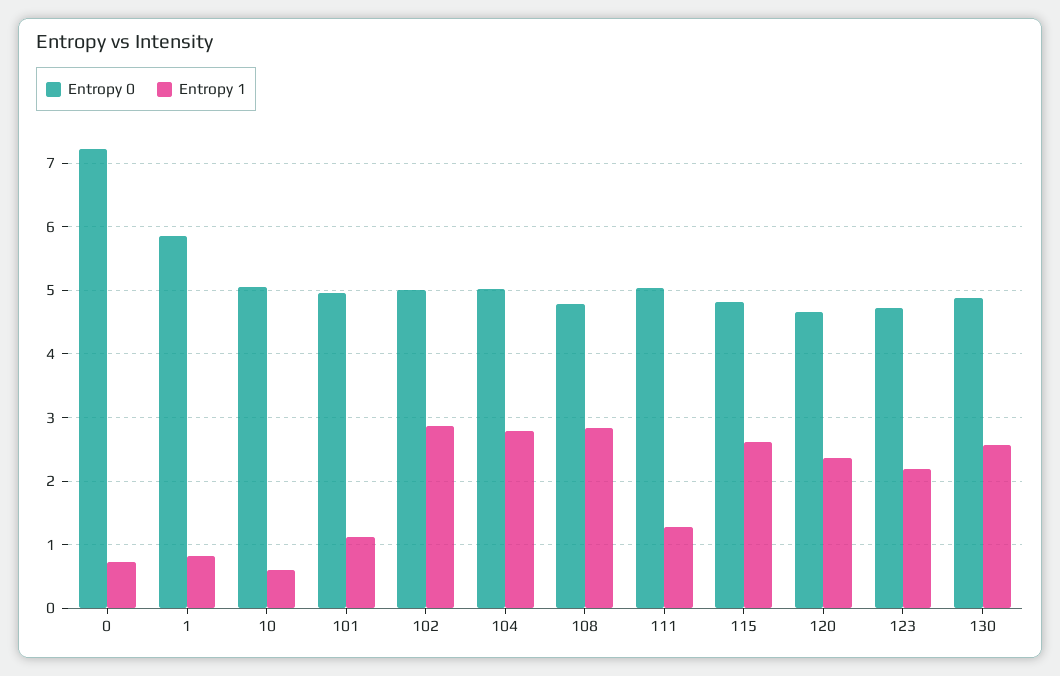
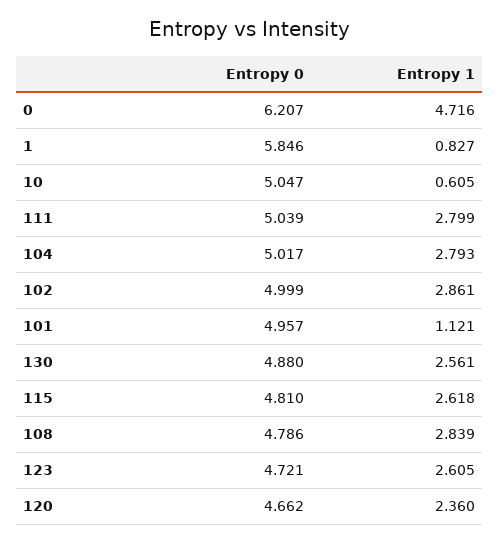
  {
    "Entropy 0": {
-     "0": 7.2,
+     "0": 6.207,
      "1": 5.846,
      "10": 5.047,
      "101": 4.957,
      "102": 4.999,
      "104": 5.017,
      "108": 4.786,
      "111": 5.039,
      "115": 4.81,
      "120": 4.662,
      "123": 4.721,
      "130": 4.88
    },
    "Entropy 1": {
-     "0": 0.7,
+     "0": 4.716,
      "1": 0.827,
      "10": 0.605,
      "101": 1.121,
      "102": 2.861,
      "104": 2.793,
      "108": 2.839,
-     "111": 1.3,
+     "111": 2.799,
      "115": 2.618,
      "120": 2.36,
-     "123": 2.2,
+     "123": 2.605,
      "130": 2.561
    }
  }

